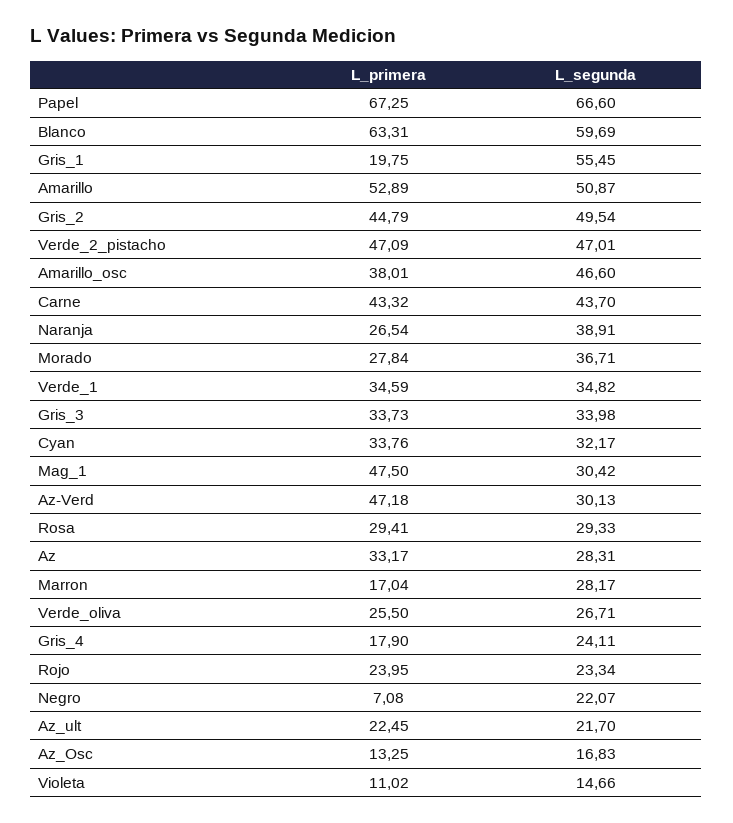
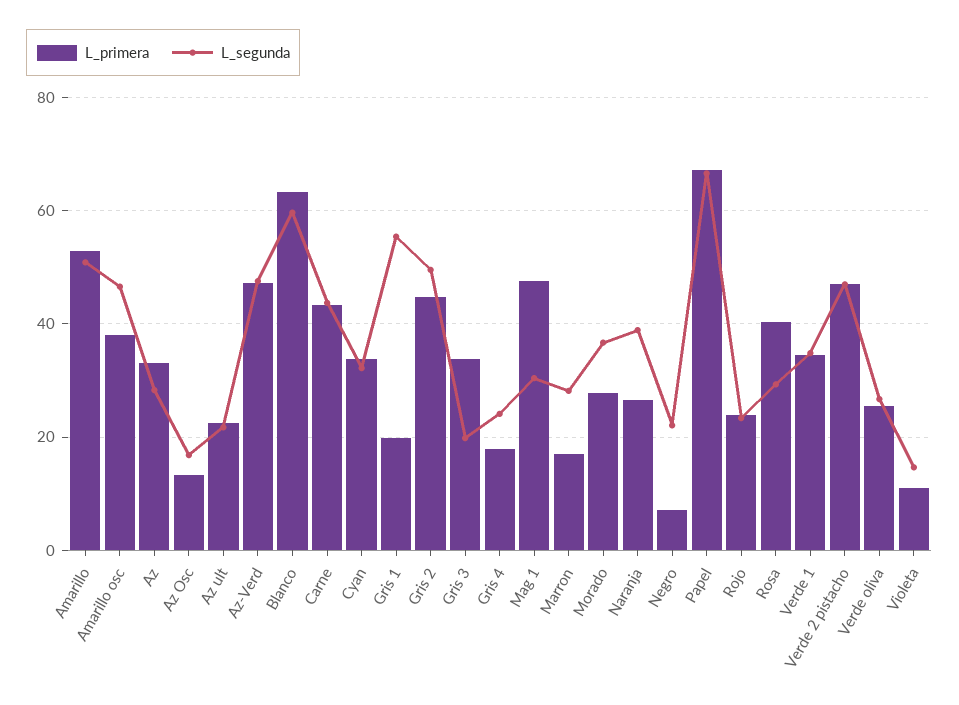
  {
    "L_primera": {
      "Papel": 67.25,
      "Blanco": 63.31,
      "Gris_1": 19.75,
      "Amarillo": 52.89,
      "Gris_2": 44.79,
      "Verde_2_pistacho": 47.09,
      "Amarillo_osc": 38.01,
      "Carne": 43.32,
      "Naranja": 26.54,
      "Morado": 27.84,
      "Verde_1": 34.59,
      "Gris_3": 33.73,
      "Cyan": 33.76,
      "Mag_1": 47.5,
      "Az-Verd": 47.18,
-     "Rosa": 29.41,
+     "Rosa": 40,
      "Az": 33.17,
      "Marron": 17.04,
      "Verde_oliva": 25.5,
      "Gris_4": 17.9,
      "Rojo": 23.95,
      "Negro": 7.08,
      "Az_ult": 22.45,
      "Az_Osc": 13.25,
      "Violeta": 11.02
    },
    "L_segunda": {
      "Papel": 66.6,
      "Blanco": 59.69,
      "Gris_1": 55.45,
      "Amarillo": 50.87,
      "Gris_2": 49.54,
      "Verde_2_pistacho": 47.01,
      "Amarillo_osc": 46.6,
      "Carne": 43.7,
      "Naranja": 38.91,
      "Morado": 36.71,
      "Verde_1": 34.82,
-     "Gris_3": 33.98,
+     "Gris_3": 20,
      "Cyan": 32.17,
      "Mag_1": 30.42,
-     "Az-Verd": 30.13,
+     "Az-Verd": 48,
      "Rosa": 29.33,
      "Az": 28.31,
      "Marron": 28.17,
      "Verde_oliva": 26.71,
      "Gris_4": 24.11,
      "Rojo": 23.34,
      "Negro": 22.07,
      "Az_ult": 21.7,
      "Az_Osc": 16.83,
      "Violeta": 14.66
    }
  }

